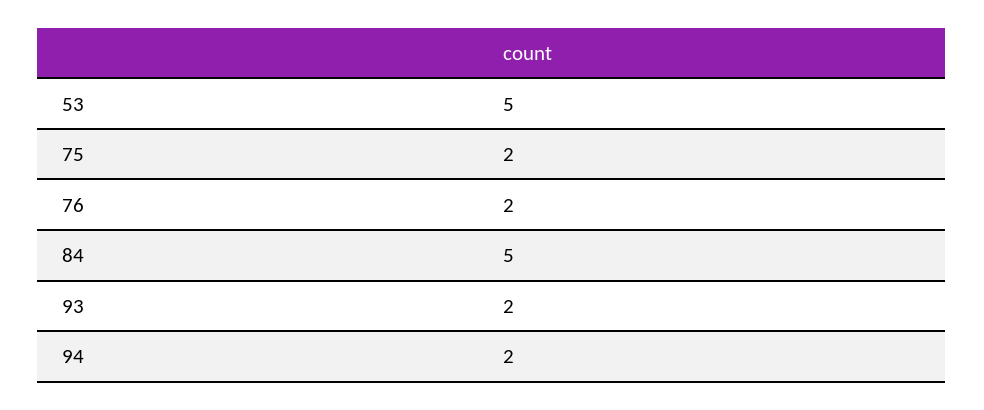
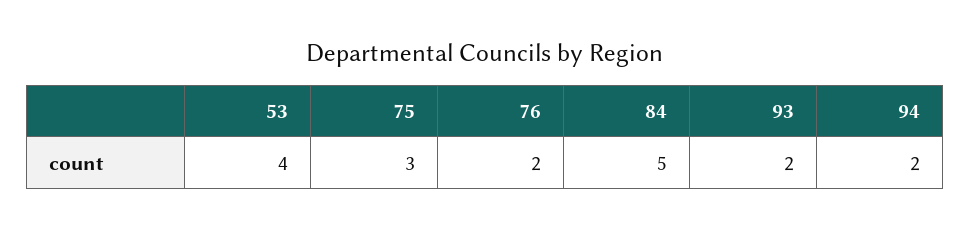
  {
-   "53": 5,
+   "53": 4,
-   "75": 2,
+   "75": 3,
    "76": 2,
    "84": 5,
    "93": 2,
    "94": 2
  }

